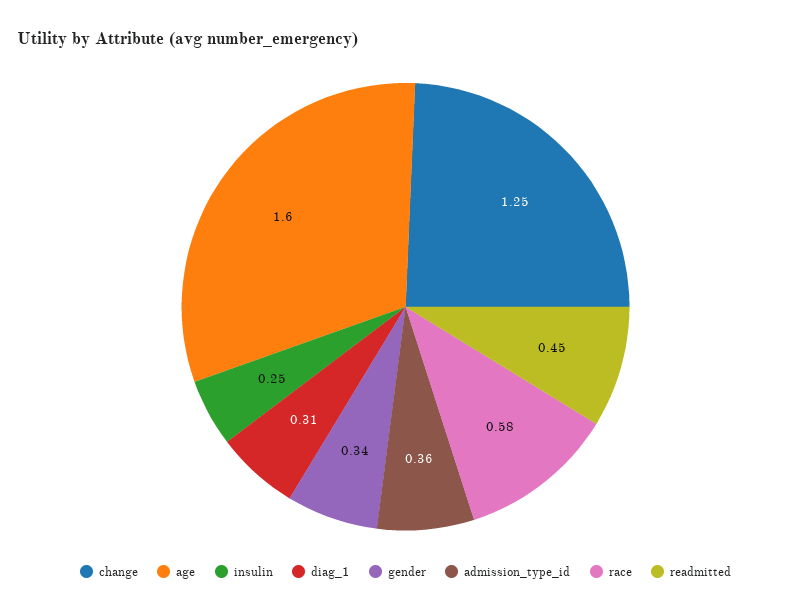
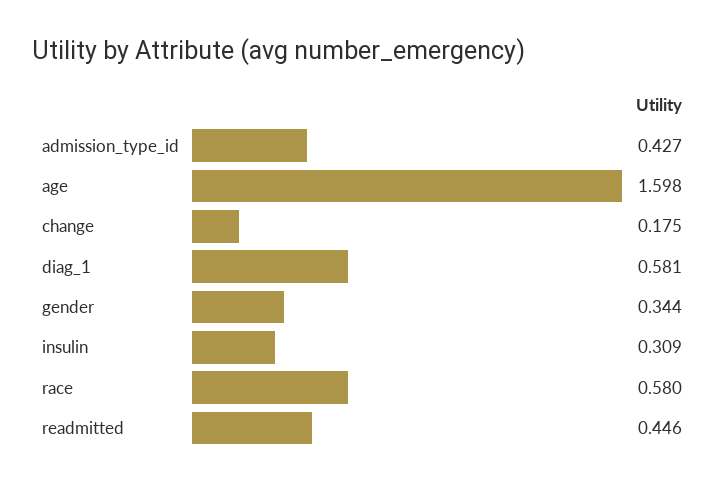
  {
-   "change": 1.25,
+   "change": 0.175,
    "age": 1.598,
-   "insulin": 0.25,
+   "insulin": 0.309,
-   "diag_1": 0.31,
+   "diag_1": 0.581,
    "gender": 0.344,
-   "admission_type_id": 0.36,
+   "admission_type_id": 0.427,
    "race": 0.58,
    "readmitted": 0.446
  }

